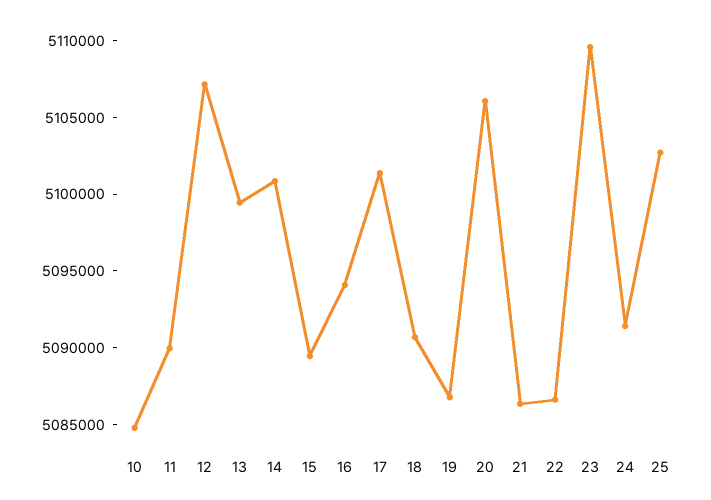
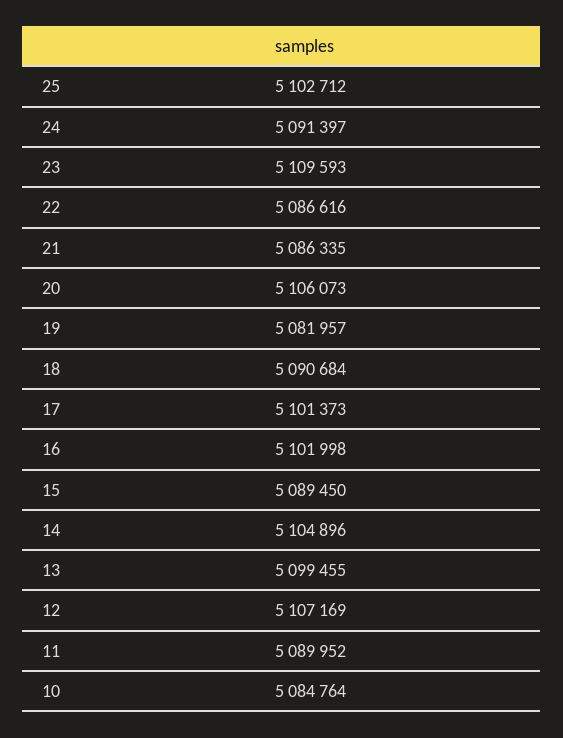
  {
    "10": 5084764,
    "11": 5089952,
    "12": 5107169,
    "13": 5099455,
-   "14": 5101000,
+   "14": 5104896,
    "15": 5089450,
-   "16": 5094000,
+   "16": 5101998,
    "17": 5101373,
    "18": 5090684,
-   "19": 5087000,
+   "19": 5081957,
    "20": 5106073,
    "21": 5086335,
    "22": 5086616,
    "23": 5109593,
    "24": 5091397,
    "25": 5102712
  }

